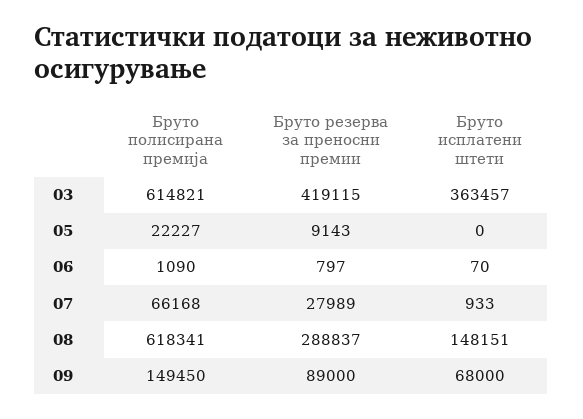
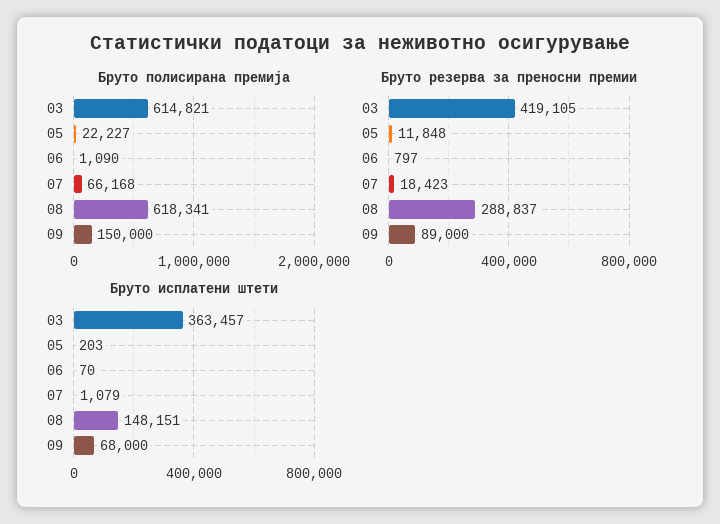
  {
    "Бруто полисирана премија": {
      "03": 614821,
      "05": 22227,
      "06": 1090,
      "07": 66168,
      "08": 618341,
-     "09": 149450
+     "09": 150000
    },
    "Бруто резерва за преносни премии": {
-     "03": 419115,
+     "03": 419105,
-     "05": 9143,
+     "05": 11848,
      "06": 797,
-     "07": 27989,
+     "07": 18423,
      "08": 288837,
      "09": 89000
    },
    "Бруто исплатени штети": {
      "03": 363457,
-     "05": 0,
+     "05": 203,
      "06": 70,
-     "07": 933,
+     "07": 1079,
      "08": 148151,
      "09": 68000
    }
  }

